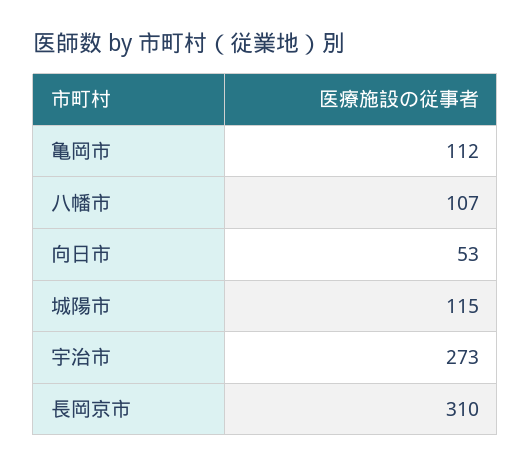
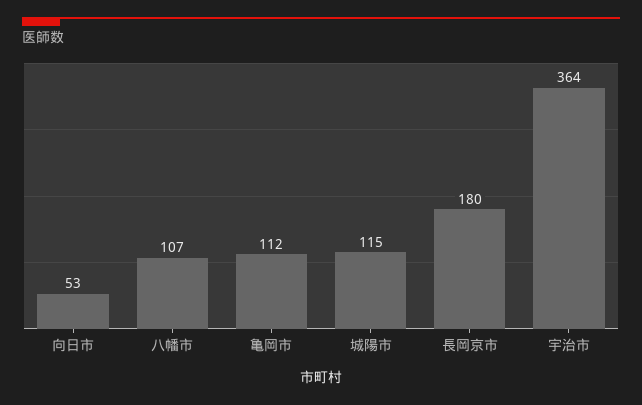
  {
    "亀岡市": 112,
    "八幡市": 107,
    "向日市": 53,
    "城陽市": 115,
-   "宇治市": 273,
+   "宇治市": 364,
-   "長岡京市": 310
+   "長岡京市": 180
  }

